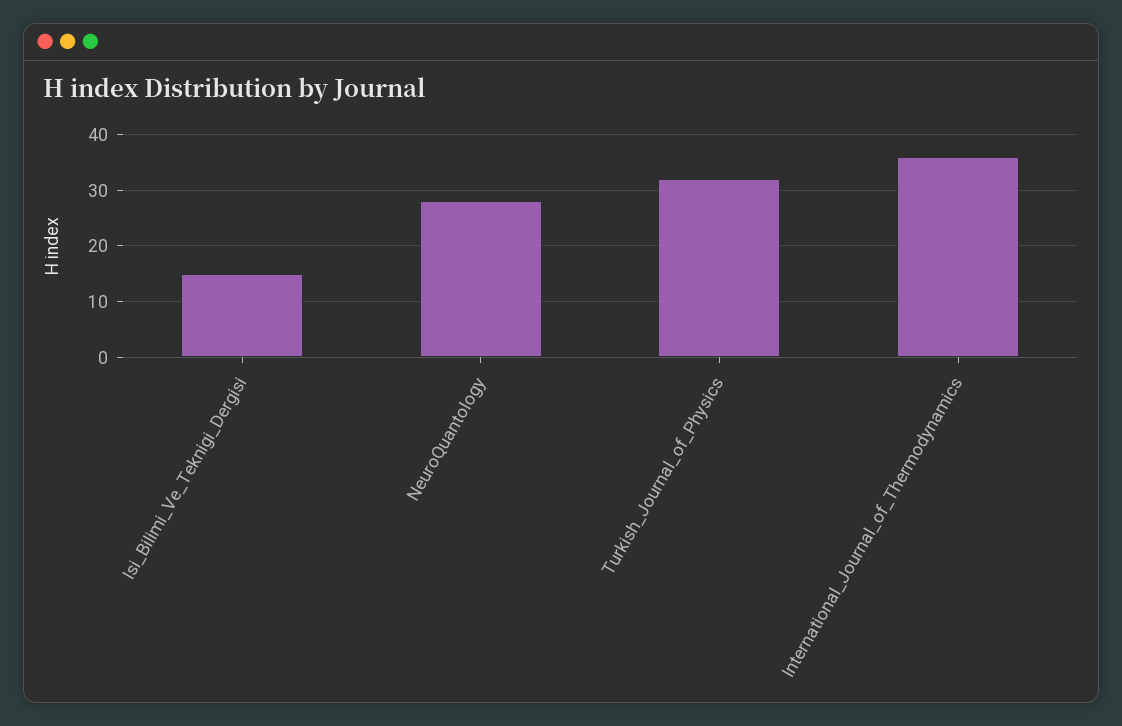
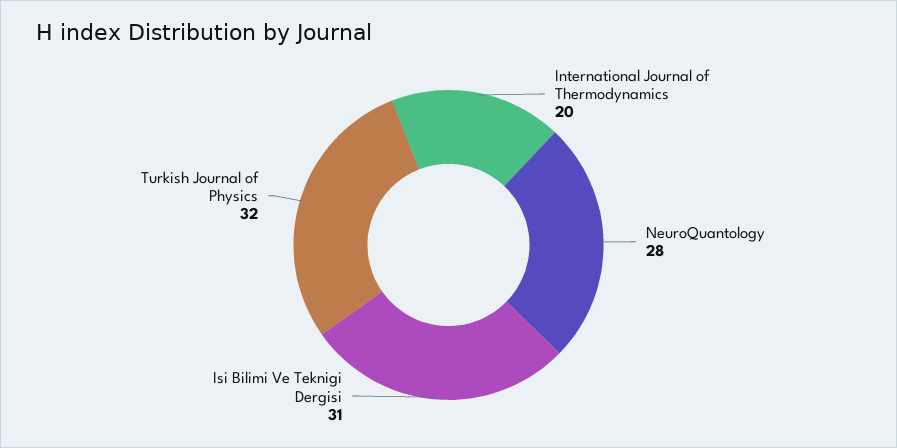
  {
-   "Isi_Bilimi_Ve_Teknigi_Dergisi": 15,
+   "Isi_Bilimi_Ve_Teknigi_Dergisi": 31,
    "NeuroQuantology": 28,
    "Turkish_Journal_of_Physics": 32,
-   "International_Journal_of_Thermodynamics": 35
+   "International_Journal_of_Thermodynamics": 20
  }

